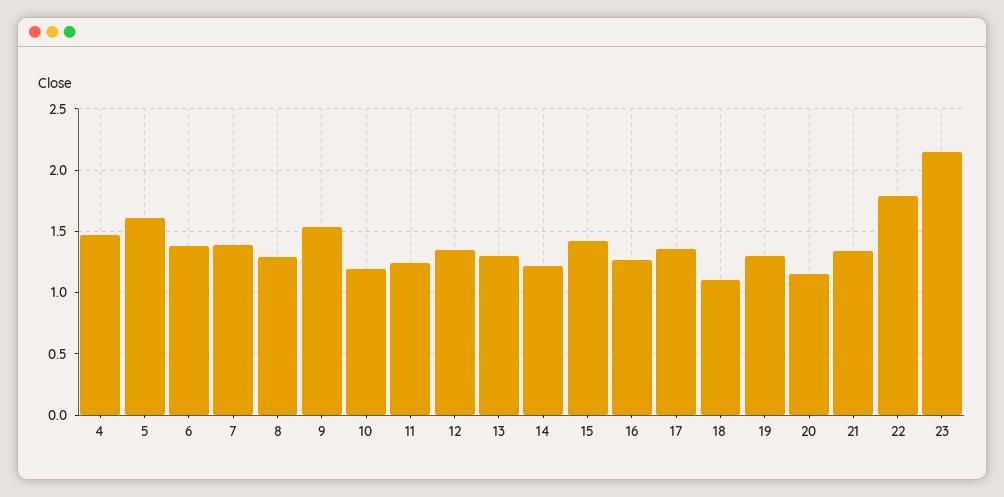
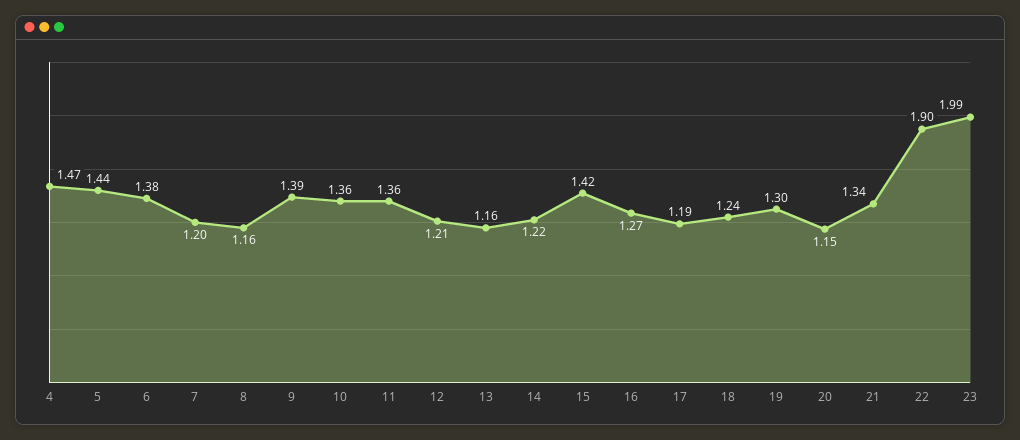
  {
    "4": 1.47,
-   "5": 1.6,
+   "5": 1.44,
    "6": 1.38,
-   "7": 1.4,
+   "7": 1.2,
-   "8": 1.3,
+   "8": 1.16,
-   "9": 1.55,
+   "9": 1.39,
-   "10": 1.2,
+   "10": 1.36,
-   "11": 1.25,
+   "11": 1.36,
-   "12": 1.35,
+   "12": 1.21,
-   "13": 1.3,
+   "13": 1.16,
    "14": 1.22,
    "15": 1.42,
    "16": 1.27,
-   "17": 1.35,
+   "17": 1.19,
-   "18": 1.1,
+   "18": 1.24,
    "19": 1.3,
    "20": 1.15,
    "21": 1.34,
-   "22": 1.8,
+   "22": 1.9,
-   "23": 2.15
+   "23": 1.99
  }

